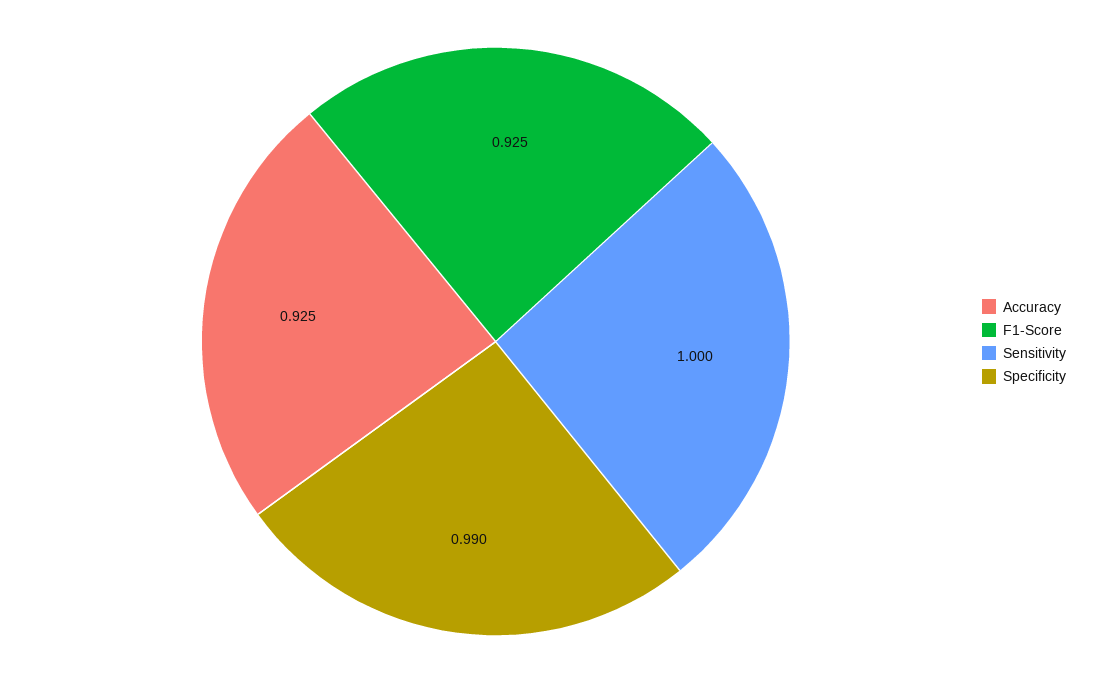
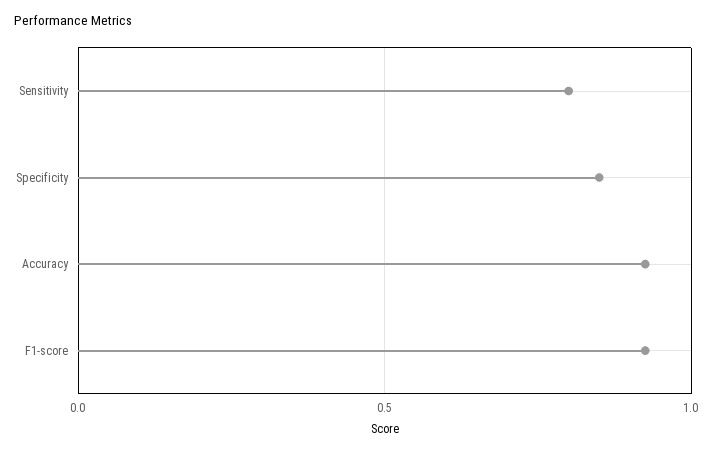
  {
    "Accuracy": 0.925,
    "F1-Score": 0.925,
-   "Sensitivity": 1,
+   "Sensitivity": 0.8,
-   "Specificity": 0.99
+   "Specificity": 0.85
  }

